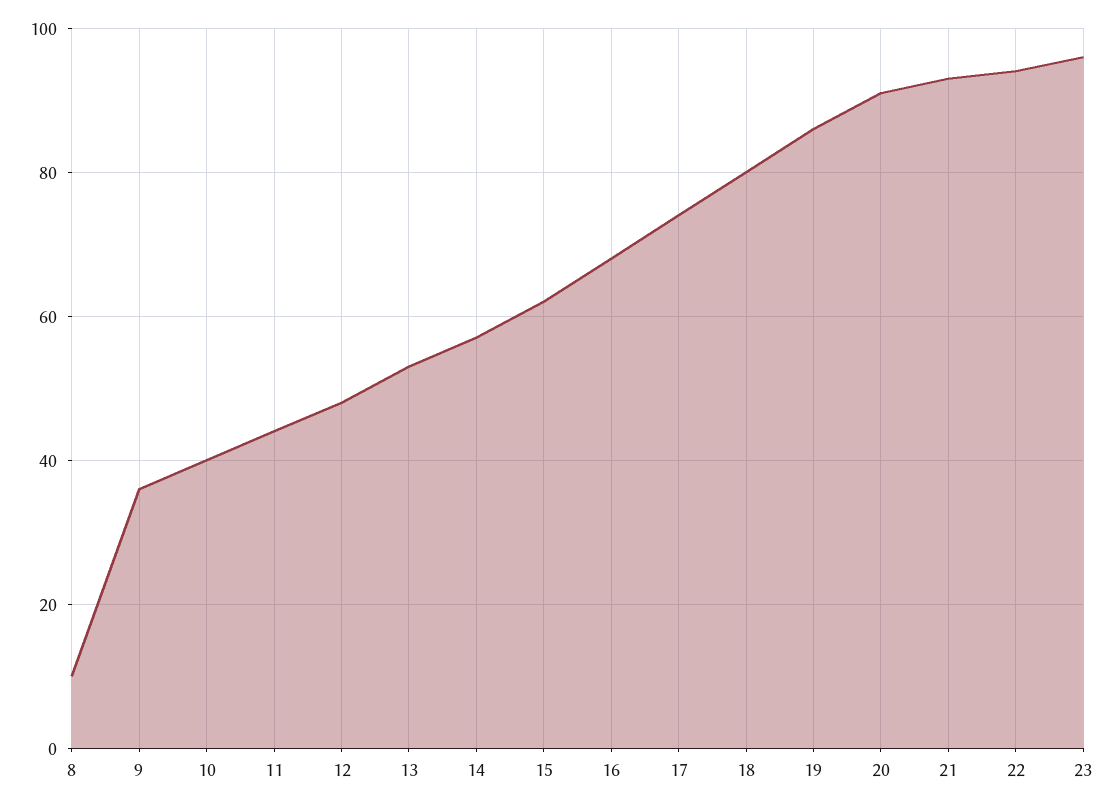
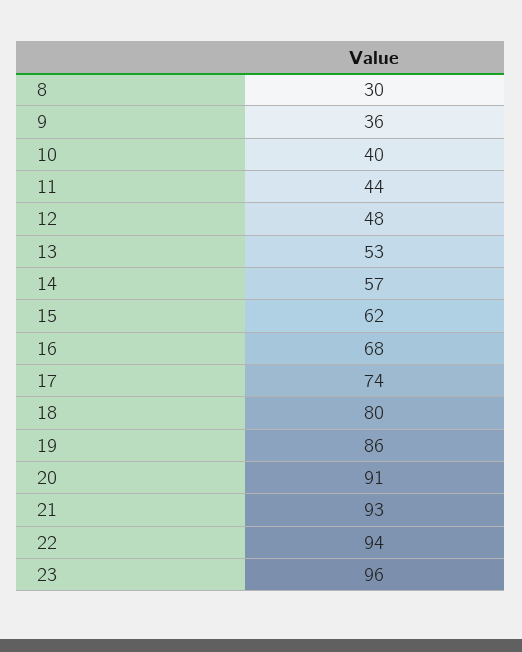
  {
-   "8": 10,
+   "8": 30,
    "9": 36,
    "10": 40,
    "11": 44,
    "12": 48,
    "13": 53,
    "14": 57,
    "15": 62,
    "16": 68,
    "17": 74,
    "18": 80,
    "19": 86,
    "20": 91,
    "21": 93,
    "22": 94,
    "23": 96
  }

